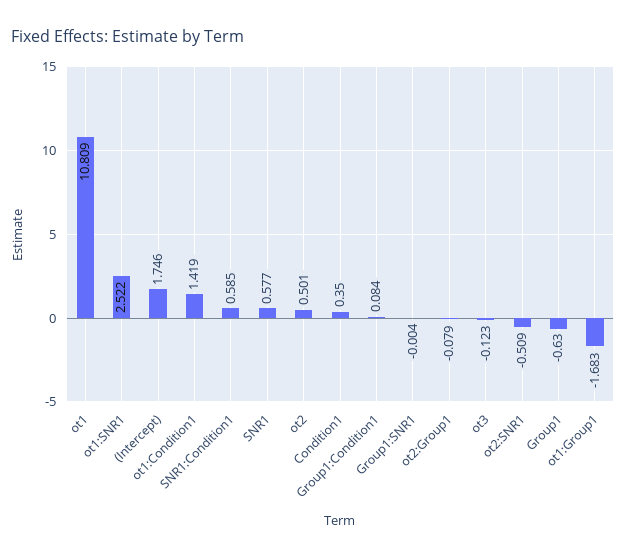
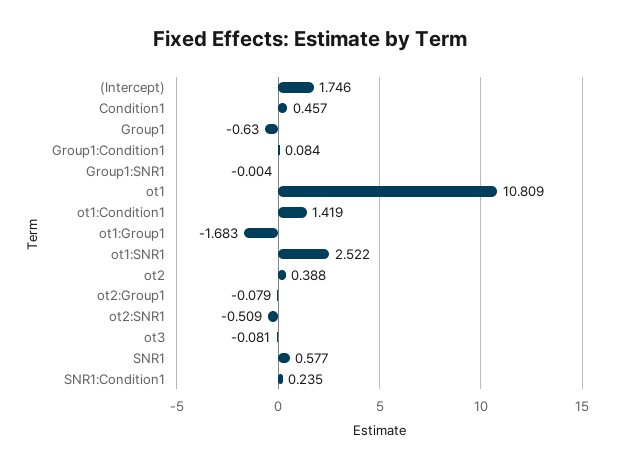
  {
    "ot1": 10.809,
    "ot1:SNR1": 2.522,
    "(Intercept)": 1.746,
    "ot1:Condition1": 1.419,
-   "SNR1:Condition1": 0.585,
+   "SNR1:Condition1": 0.235,
    "SNR1": 0.577,
-   "ot2": 0.501,
+   "ot2": 0.388,
-   "Condition1": 0.35,
+   "Condition1": 0.457,
    "Group1:Condition1": 0.084,
    "Group1:SNR1": -0.004,
    "ot2:Group1": -0.079,
-   "ot3": -0.123,
+   "ot3": -0.081,
    "ot2:SNR1": -0.509,
    "Group1": -0.63,
    "ot1:Group1": -1.683
  }

